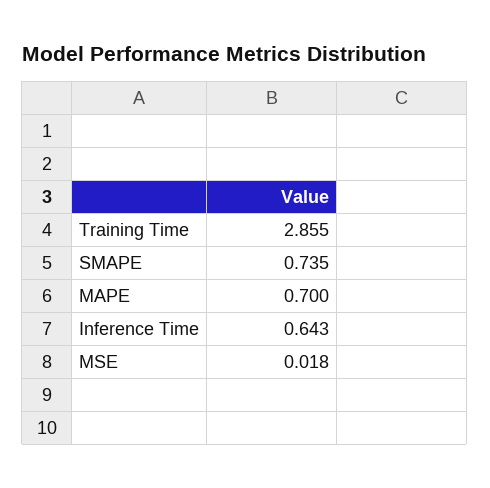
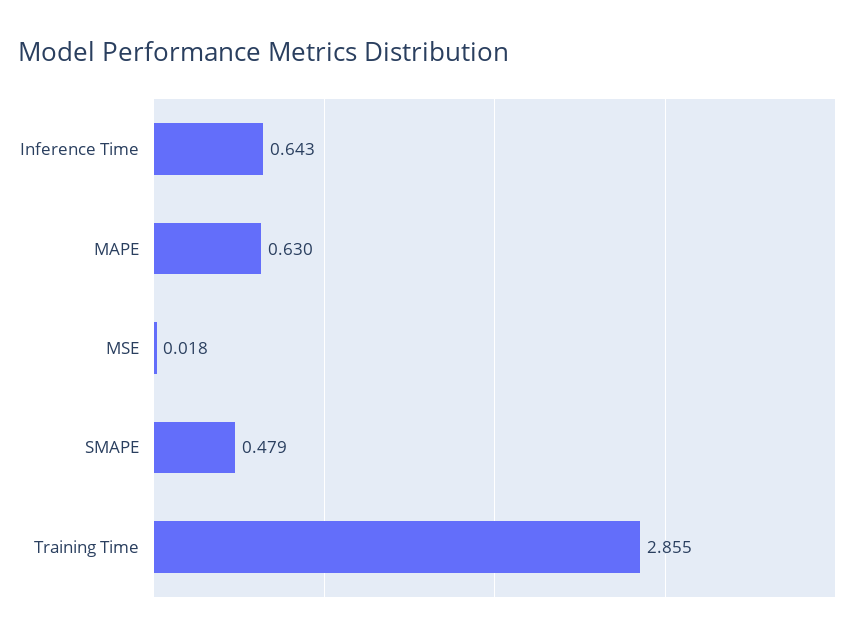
  {
    "Training Time": 2.855,
-   "SMAPE": 0.735,
+   "SMAPE": 0.479,
-   "MAPE": 0.7,
+   "MAPE": 0.63,
    "Inference Time": 0.643,
    "MSE": 0.018
  }

